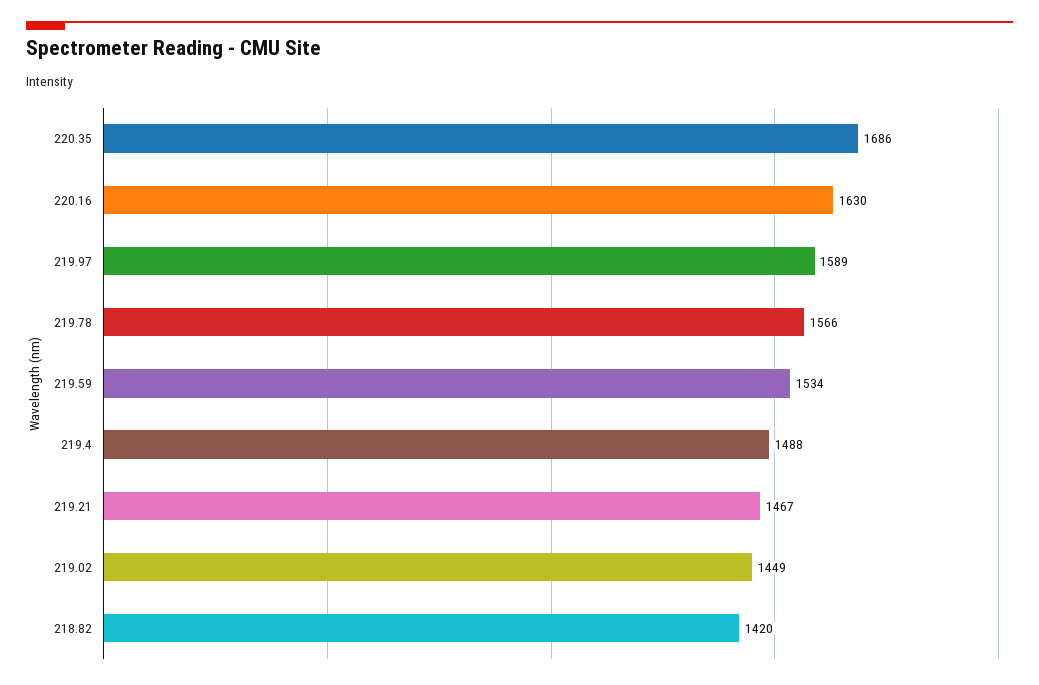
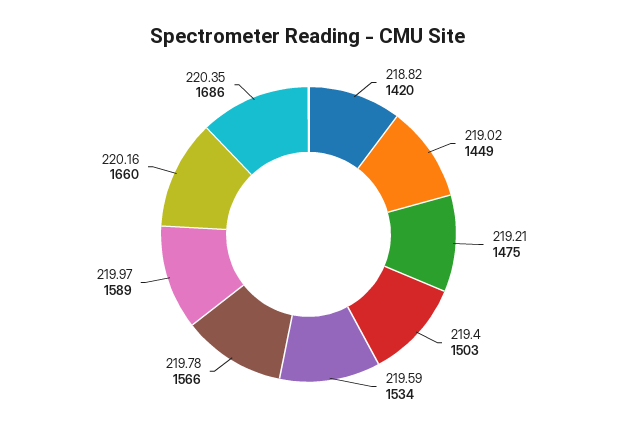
  {
    "220.35": 1686,
-   "220.16": 1630,
+   "220.16": 1660,
    "219.97": 1589,
    "219.78": 1566,
    "219.59": 1534,
-   "219.4": 1488,
+   "219.4": 1503,
-   "219.21": 1467,
+   "219.21": 1475,
    "219.02": 1449,
    "218.82": 1420
  }

